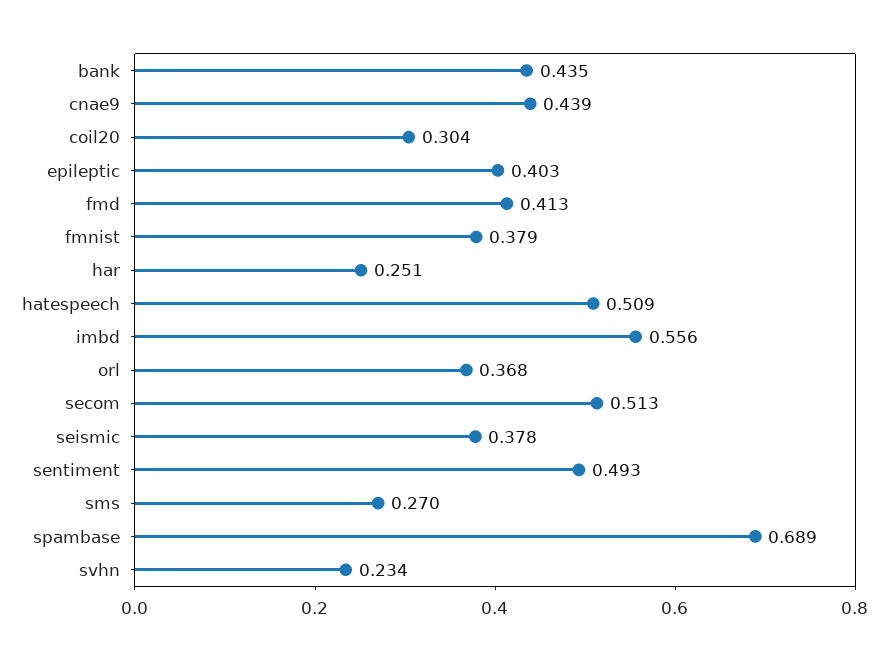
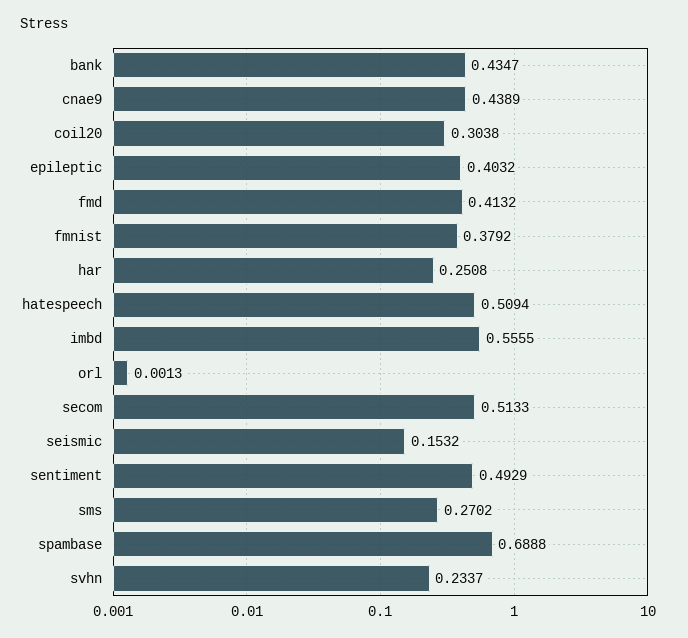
  {
    "bank": 0.4347,
    "cnae9": 0.4389,
    "coil20": 0.3038,
    "epileptic": 0.4032,
    "fmd": 0.4132,
    "fmnist": 0.3792,
    "har": 0.2508,
    "hatespeech": 0.5094,
    "imbd": 0.5555,
-   "orl": 0.368,
+   "orl": 0.0013,
    "secom": 0.5133,
-   "seismic": 0.378,
+   "seismic": 0.1532,
    "sentiment": 0.4929,
    "sms": 0.2702,
    "spambase": 0.6888,
    "svhn": 0.2337
  }

